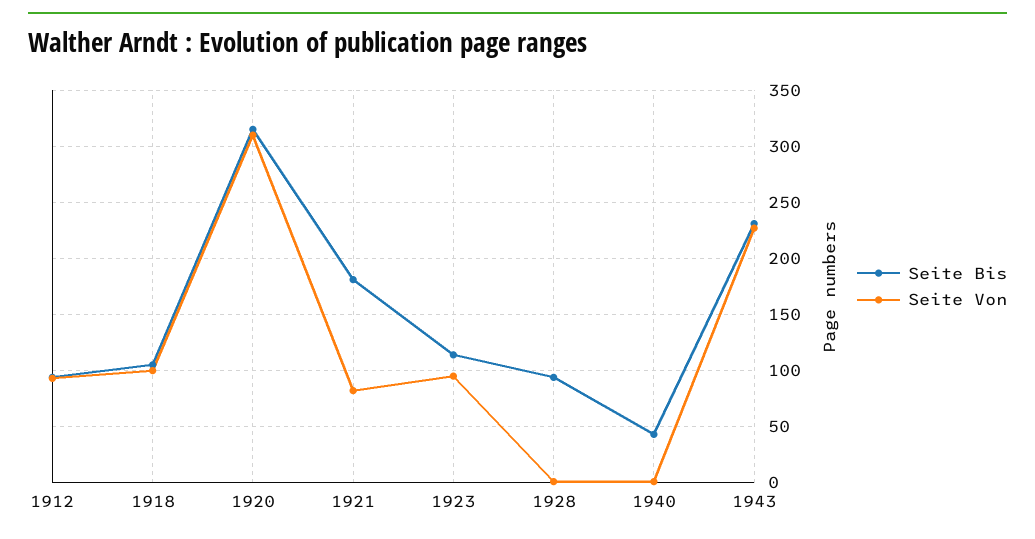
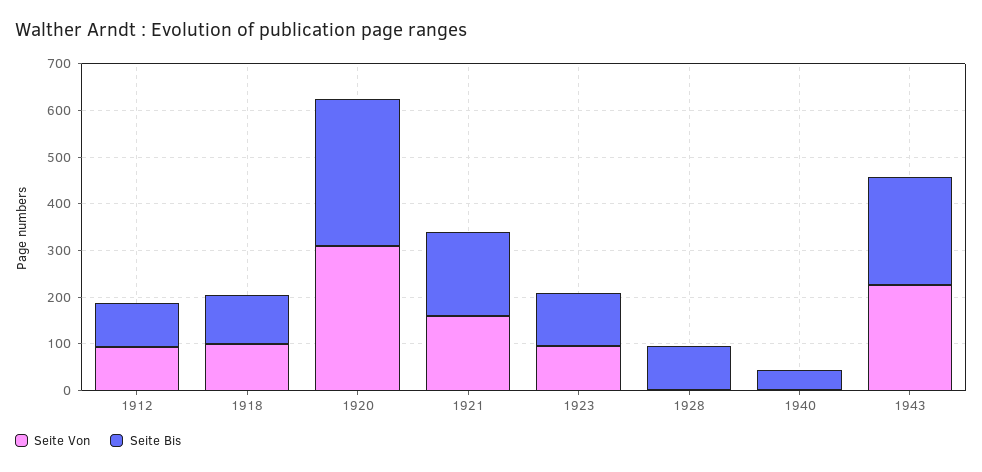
  {
    "Seite Bis": {
      "1912": 90,
      "1918": 110,
      "1920": 320,
      "1921": 180,
      "1923": 110,
      "1928": 90,
      "1940": 40,
      "1943": 230
    },
    "Seite Von": {
      "1912": 90,
      "1918": 100,
      "1920": 310,
-     "1921": 80,
+     "1921": 160,
      "1923": 100,
      "1928": 0,
      "1940": 0,
      "1943": 230
    }
  }

